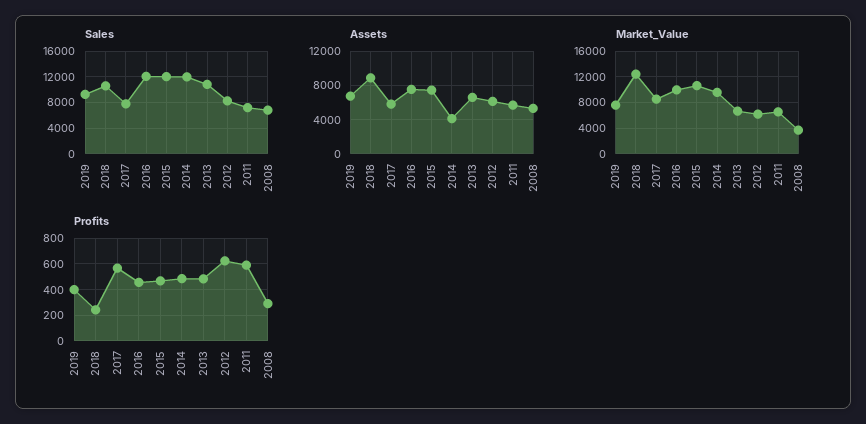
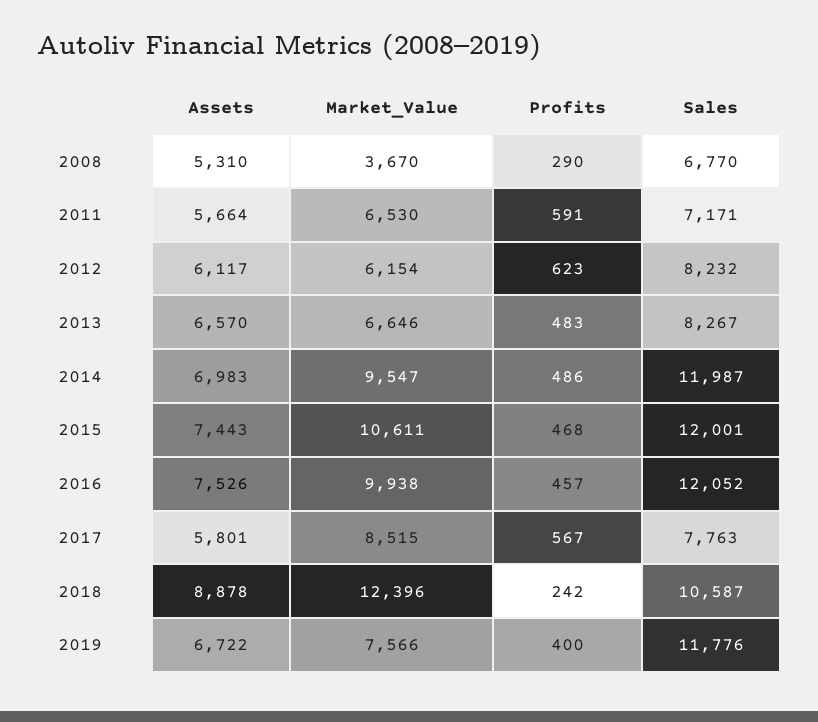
  {
    "Sales": {
-     "2019": 9000,
+     "2019": 11776,
      "2018": 10587,
      "2017": 7763,
      "2016": 12052,
      "2015": 12001,
      "2014": 11987,
-     "2013": 11000,
+     "2013": 8267,
      "2012": 8232,
      "2011": 7171,
      "2008": 6770
    },
    "Assets": {
      "2019": 6722,
      "2018": 8878,
      "2017": 5801,
      "2016": 7526,
      "2015": 7443,
-     "2014": 4000,
+     "2014": 6983,
      "2013": 6570,
      "2012": 6117,
      "2011": 5664,
      "2008": 5310
    },
    "Market_Value": {
      "2019": 7566,
      "2018": 12396,
      "2017": 8515,
      "2016": 9938,
      "2015": 10611,
      "2014": 9547,
      "2013": 6646,
      "2012": 6154,
      "2011": 6530,
      "2008": 3670
    },
    "Profits": {
      "2019": 400,
      "2018": 242,
      "2017": 567,
      "2016": 457,
      "2015": 468,
      "2014": 486,
      "2013": 483,
      "2012": 623,
      "2011": 591,
      "2008": 290
    }
  }

